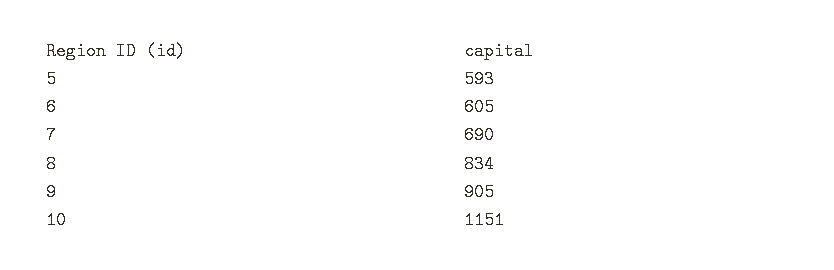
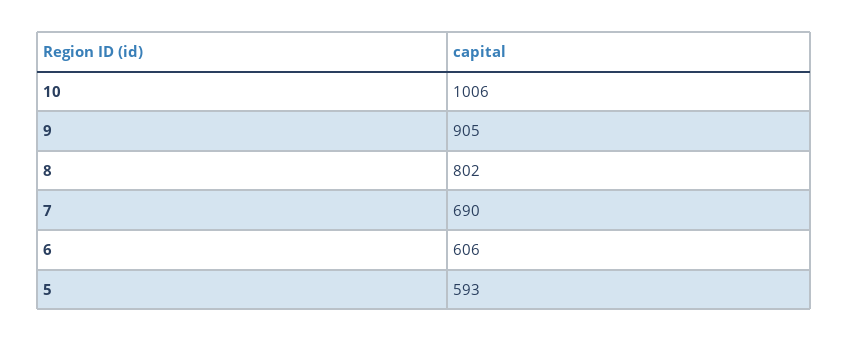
  {
    "5": 593,
-   "6": 605,
+   "6": 606,
    "7": 690,
-   "8": 834,
+   "8": 802,
    "9": 905,
-   "10": 1151
+   "10": 1006
  }

